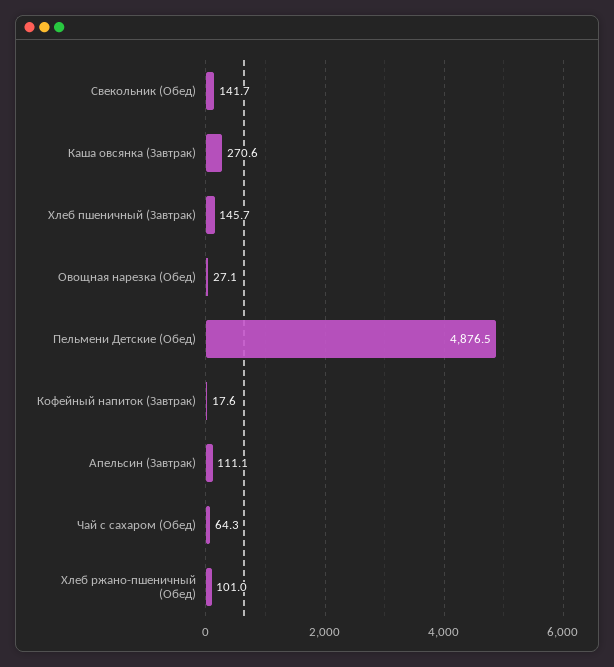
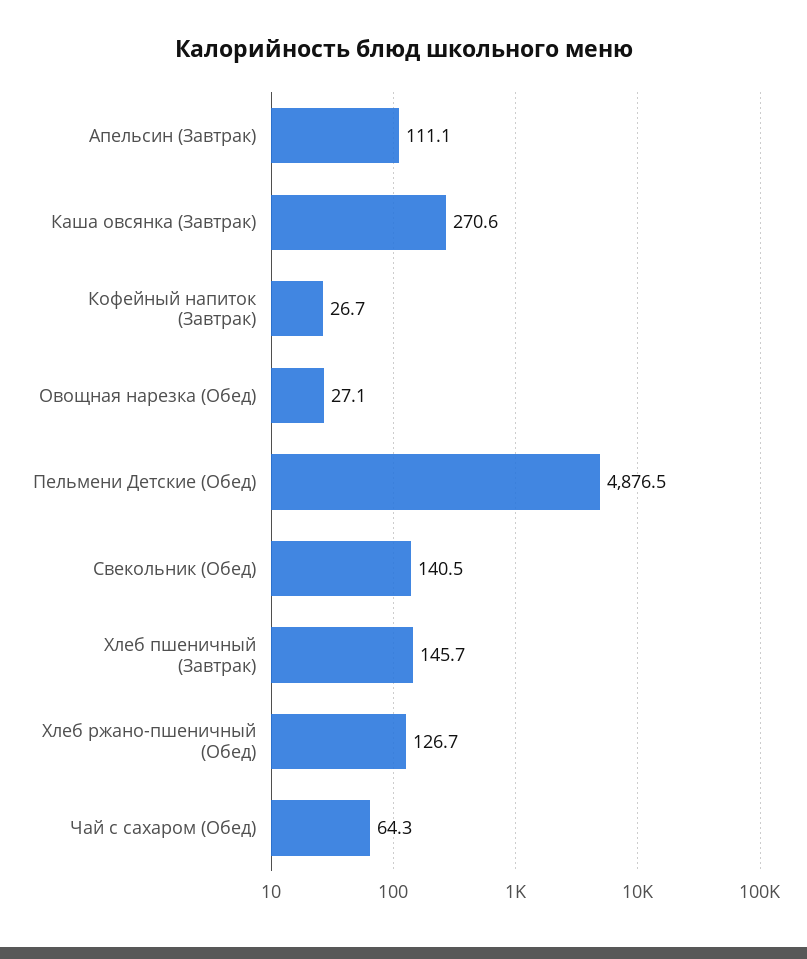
  {
-   "Свекольник (Обед)": 141.7,
+   "Свекольник (Обед)": 140.5,
    "Каша овсянка (Завтрак)": 270.6,
    "Хлеб пшеничный (Завтрак)": 145.7,
    "Овощная нарезка (Обед)": 27.1,
    "Пельмени Детские (Обед)": 4876.5,
-   "Кофейный напиток (Завтрак)": 17.6,
+   "Кофейный напиток (Завтрак)": 26.7,
    "Апельсин (Завтрак)": 111.1,
    "Чай с сахаром (Обед)": 64.3,
-   "Хлеб ржано-пшеничный (Обед)": 101
+   "Хлеб ржано-пшеничный (Обед)": 126.7
  }

